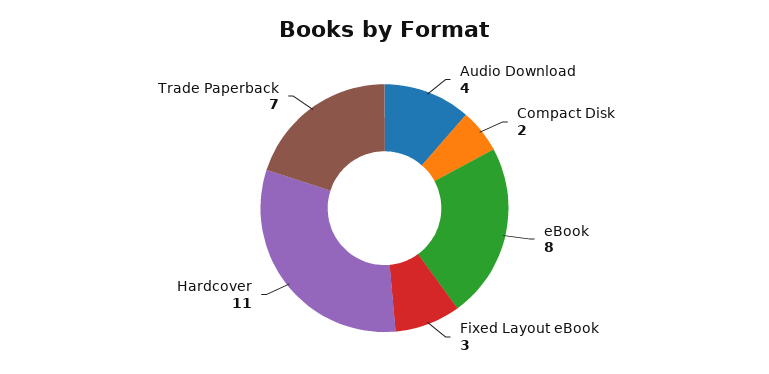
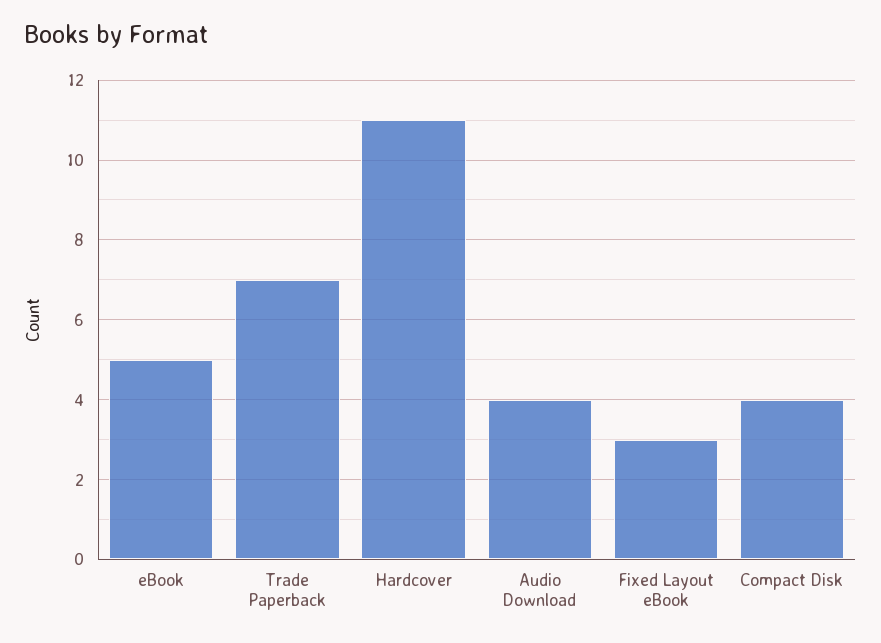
  {
    "Audio Download": 4,
-   "Compact Disk": 2,
+   "Compact Disk": 4,
-   "eBook": 8,
+   "eBook": 5,
    "Fixed Layout eBook": 3,
    "Hardcover": 11,
    "Trade Paperback": 7
  }

